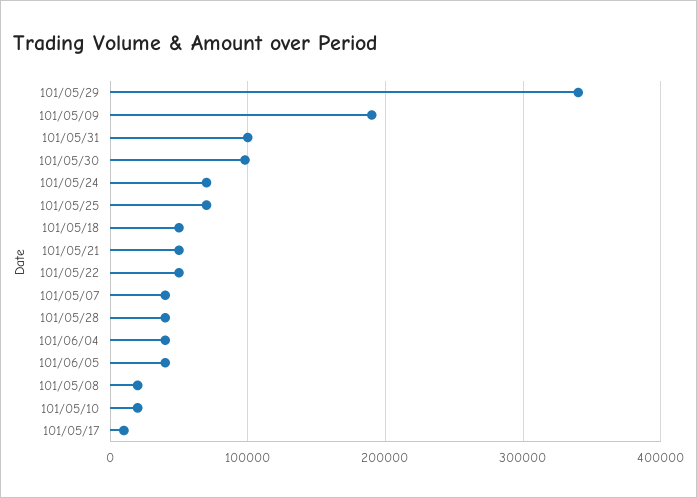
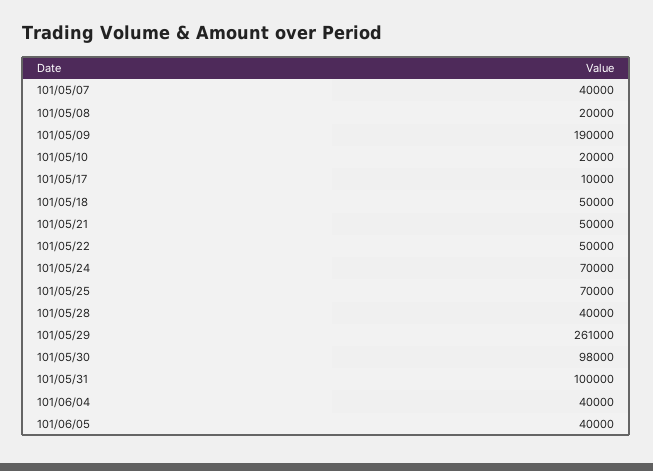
  {
-   "101/05/29": 340000,
+   "101/05/29": 261000,
    "101/05/09": 190000,
    "101/05/31": 100000,
    "101/05/30": 98000,
    "101/05/24": 70000,
    "101/05/25": 70000,
    "101/05/18": 50000,
    "101/05/21": 50000,
    "101/05/22": 50000,
    "101/05/07": 40000,
    "101/05/28": 40000,
    "101/06/04": 40000,
    "101/06/05": 40000,
    "101/05/08": 20000,
    "101/05/10": 20000,
    "101/05/17": 10000
  }

